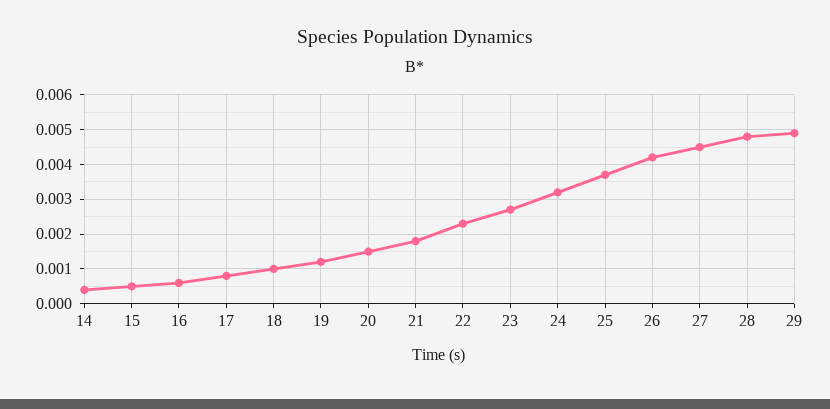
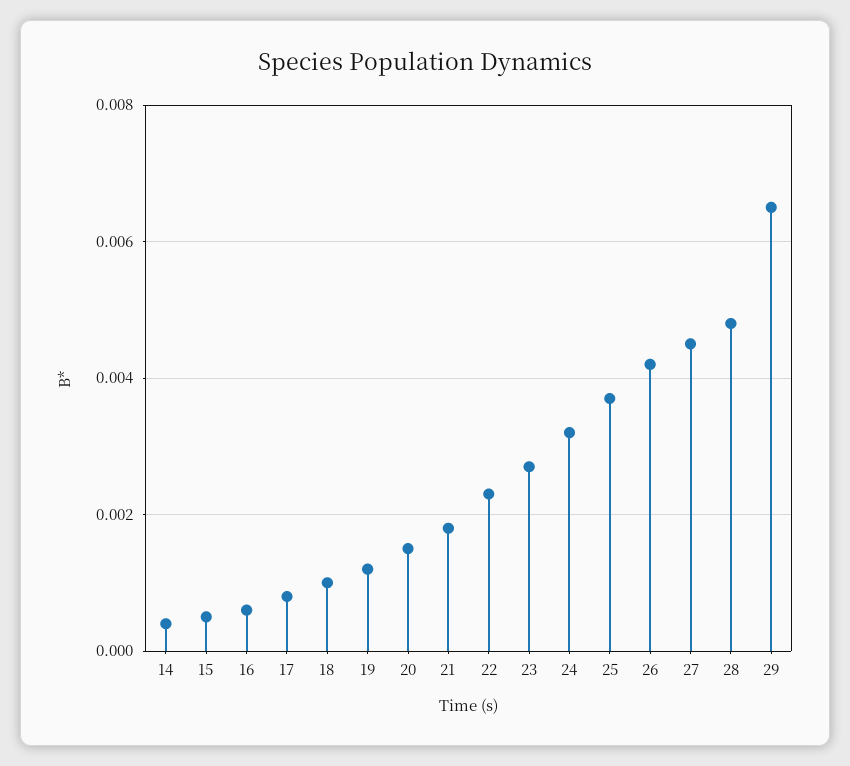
  {
    "14": 0.0005,
    "15": 0.0005,
    "16": 0.0005,
    "17": 0.001,
    "18": 0.001,
    "19": 0.001,
    "20": 0.0015,
    "21": 0.002,
    "22": 0.0025,
    "23": 0.0025,
    "24": 0.003,
    "25": 0.0035,
    "26": 0.004,
    "27": 0.0045,
    "28": 0.005,
-   "29": 0.005
+   "29": 0.0065
  }

